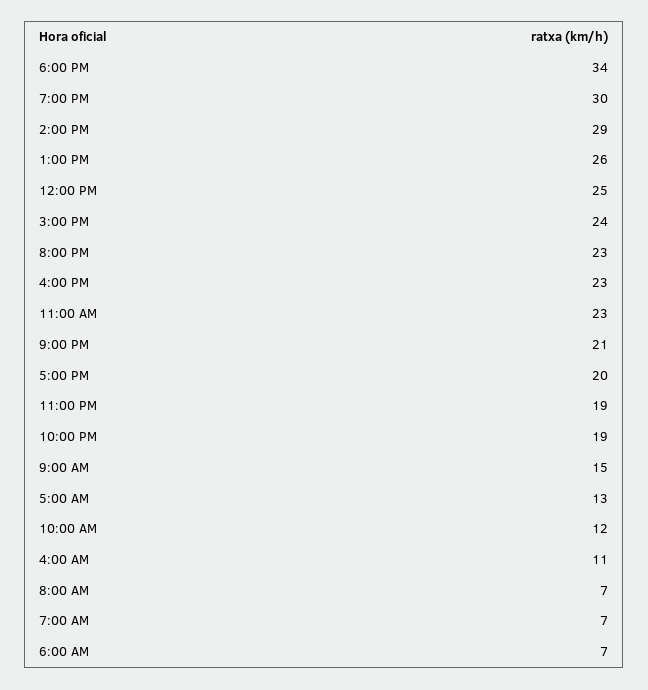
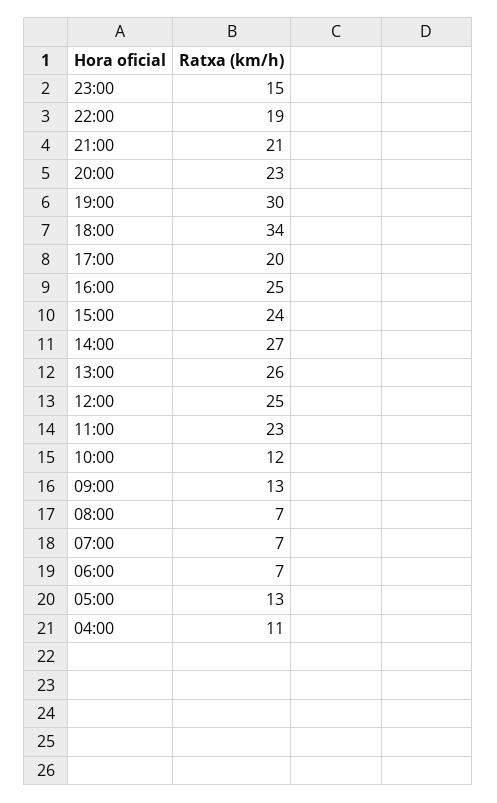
  {
    "6:00 PM": 34,
    "7:00 PM": 30,
-   "2:00 PM": 29,
+   "2:00 PM": 27,
    "1:00 PM": 26,
    "12:00 PM": 25,
    "3:00 PM": 24,
    "8:00 PM": 23,
-   "4:00 PM": 23,
+   "4:00 PM": 25,
    "11:00 AM": 23,
    "9:00 PM": 21,
    "5:00 PM": 20,
-   "11:00 PM": 19,
+   "11:00 PM": 15,
    "10:00 PM": 19,
-   "9:00 AM": 15,
+   "9:00 AM": 13,
    "5:00 AM": 13,
    "10:00 AM": 12,
    "4:00 AM": 11,
    "8:00 AM": 7,
    "7:00 AM": 7,
    "6:00 AM": 7
  }

